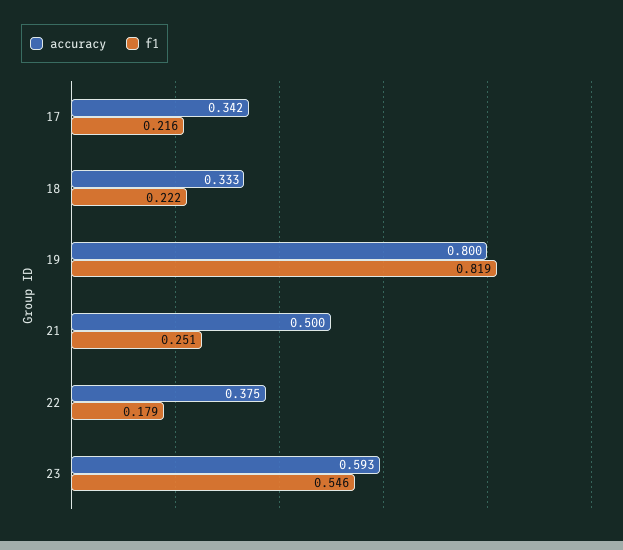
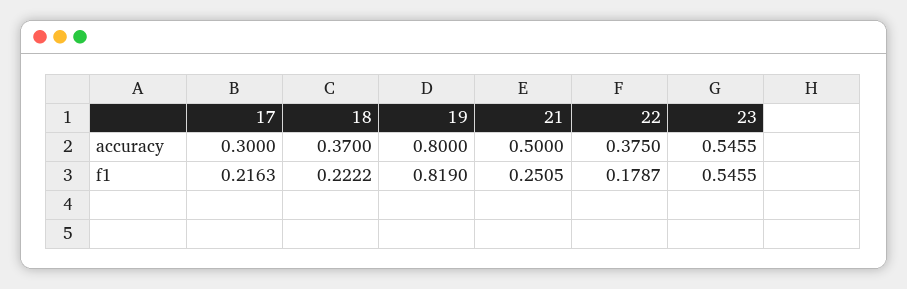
  {
    "accuracy": {
-     "17": 0.342,
+     "17": 0.3,
-     "18": 0.333,
+     "18": 0.37,
      "19": 0.8,
      "21": 0.5,
      "22": 0.375,
-     "23": 0.593
+     "23": 0.5455
    },
    "f1": {
      "17": 0.2163,
      "18": 0.2222,
      "19": 0.819,
      "21": 0.2505,
      "22": 0.1787,
      "23": 0.5455
    }
  }

